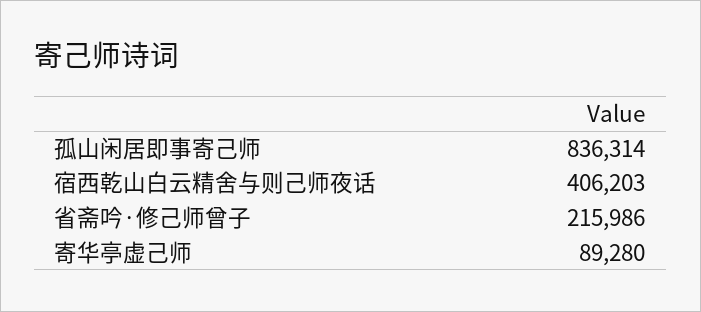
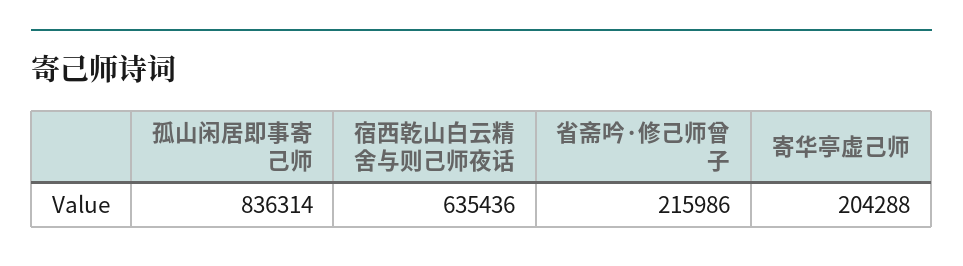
  {
    "孤山闲居即事寄己师": 836314,
-   "宿西乾山白云精舍与则己师夜话": 406203,
+   "宿西乾山白云精舍与则己师夜话": 635436,
    "省斋吟·修己师曾子": 215986,
-   "寄华亭虚己师": 89280
+   "寄华亭虚己师": 204288
  }

